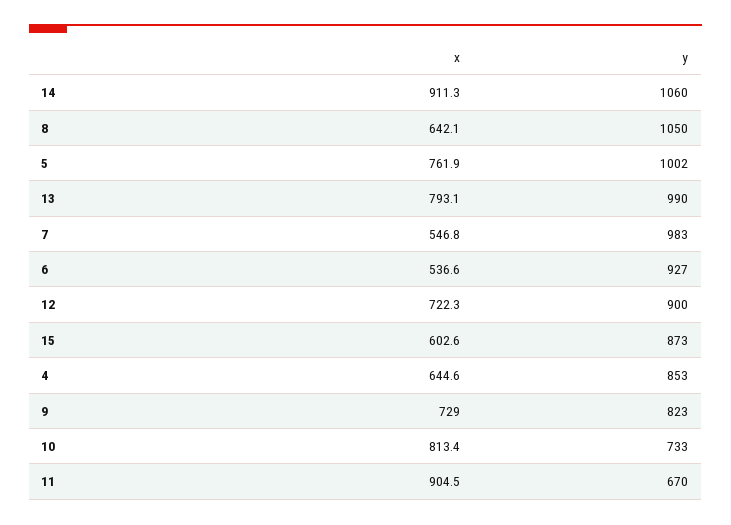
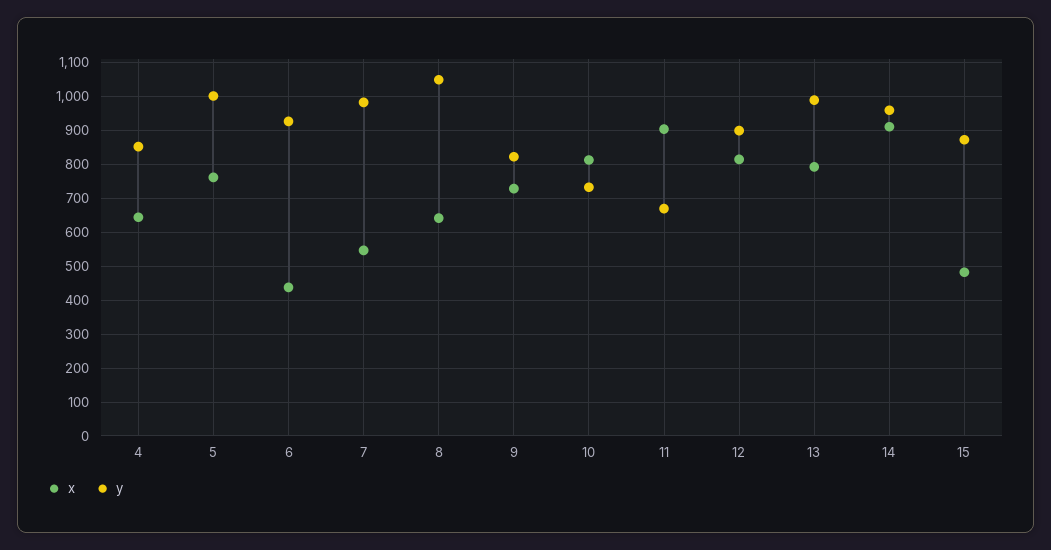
  {
    "x": {
      "14": 911.3,
      "8": 642.1,
      "5": 761.9,
      "13": 793.1,
      "7": 546.8,
-     "6": 536.6,
+     "6": 440,
-     "12": 722.3,
+     "12": 820,
-     "15": 602.6,
+     "15": 480,
      "4": 644.6,
      "9": 729,
      "10": 813.4,
      "11": 904.5
    },
    "y": {
-     "14": 1060,
+     "14": 960,
      "8": 1050,
      "5": 1002,
      "13": 990,
      "7": 983,
      "6": 927,
      "12": 900,
      "15": 873,
      "4": 853,
      "9": 823,
      "10": 733,
      "11": 670
    }
  }

